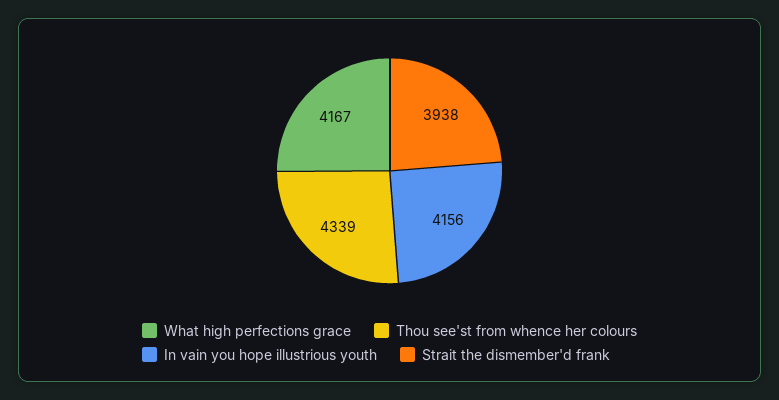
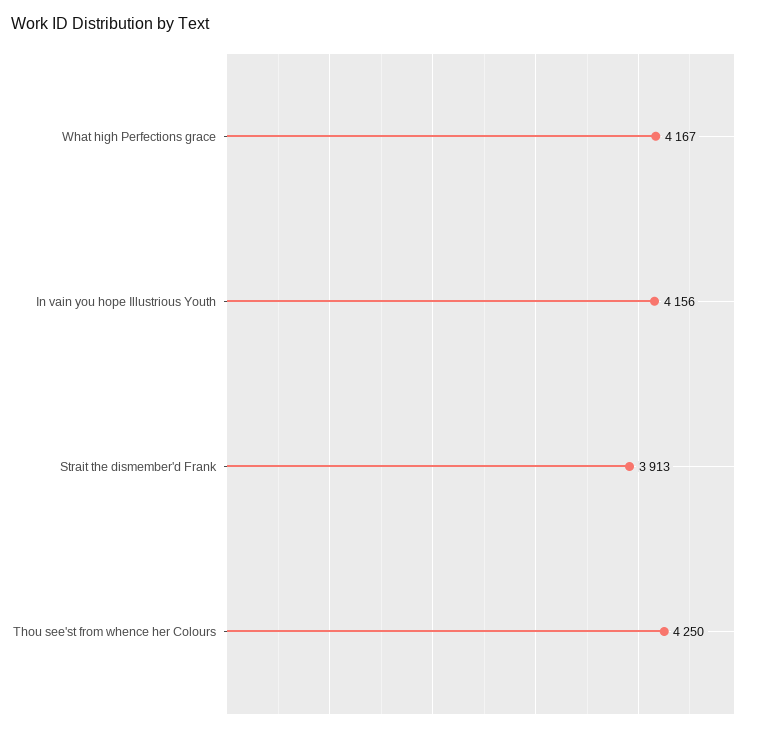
  {
    "What high perfections grace": 4167,
-   "Thou see'st from whence her colours": 4339,
+   "Thou see'st from whence her colours": 4250,
    "In vain you hope illustrious youth": 4156,
-   "Strait the dismember'd frank": 3938
+   "Strait the dismember'd frank": 3913
  }

